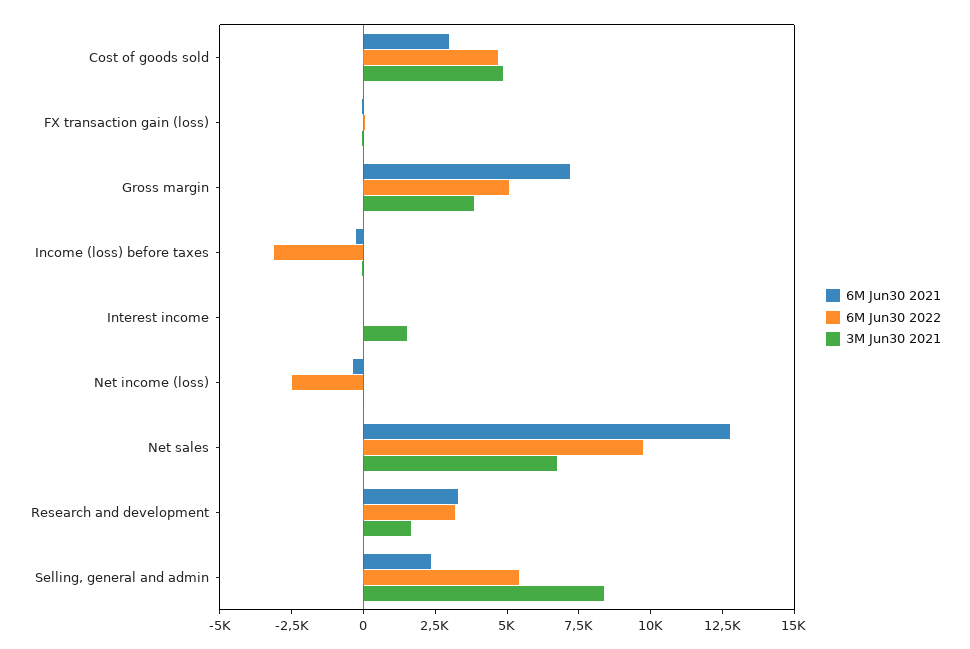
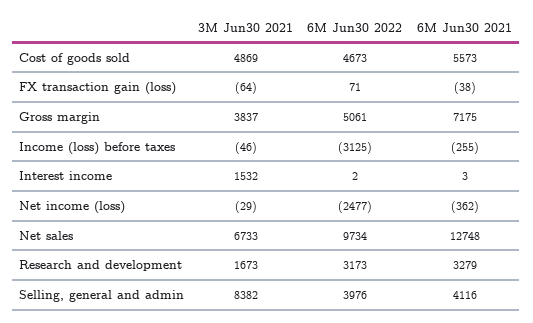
  {
    "6M Jun30 2021": {
-     "Cost of goods sold": 3000,
+     "Cost of goods sold": 5573,
      "FX transaction gain (loss)": -38,
      "Gross margin": 7175,
      "Income (loss) before taxes": -255,
      "Interest income": 3,
      "Net income (loss)": -362,
      "Net sales": 12748,
      "Research and development": 3279,
-     "Selling, general and admin": 2500
+     "Selling, general and admin": 4116
    },
    "6M Jun30 2022": {
      "Cost of goods sold": 4673,
      "FX transaction gain (loss)": 71,
      "Gross margin": 5061,
      "Income (loss) before taxes": -3125,
      "Interest income": 2,
      "Net income (loss)": -2477,
      "Net sales": 9734,
      "Research and development": 3173,
-     "Selling, general and admin": 5500
+     "Selling, general and admin": 3976
    },
    "3M Jun30 2021": {
      "Cost of goods sold": 4869,
      "FX transaction gain (loss)": -64,
      "Gross margin": 3837,
      "Income (loss) before taxes": -46,
      "Interest income": 1532,
      "Net income (loss)": -29,
      "Net sales": 6733,
      "Research and development": 1673,
      "Selling, general and admin": 8382
    }
  }

